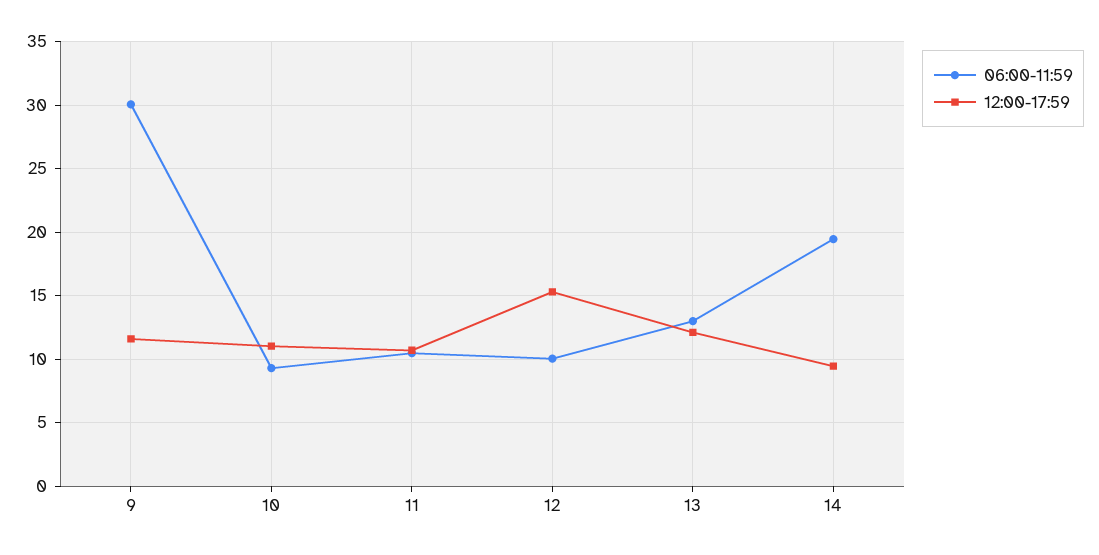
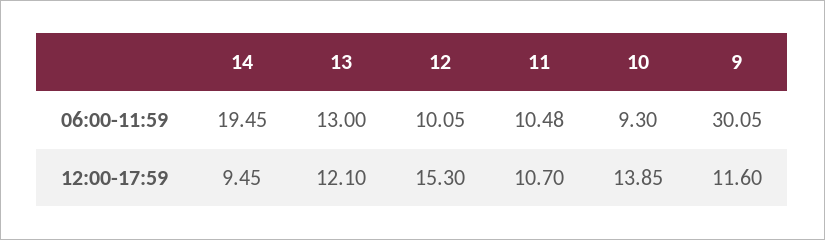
  {
    "06:00-11:59": {
      "9": 30.05,
      "10": 9.3,
      "11": 10.48,
      "12": 10.05,
      "13": 13,
      "14": 19.45
    },
    "12:00-17:59": {
      "9": 11.6,
-     "10": 11,
+     "10": 13.85,
      "11": 10.7,
      "12": 15.3,
      "13": 12.1,
      "14": 9.45
    }
  }

